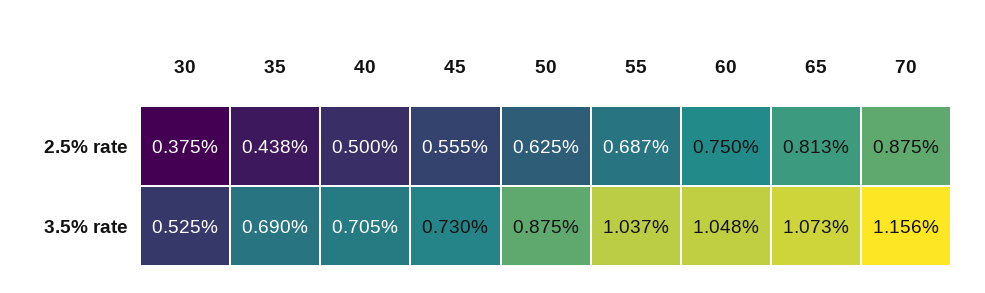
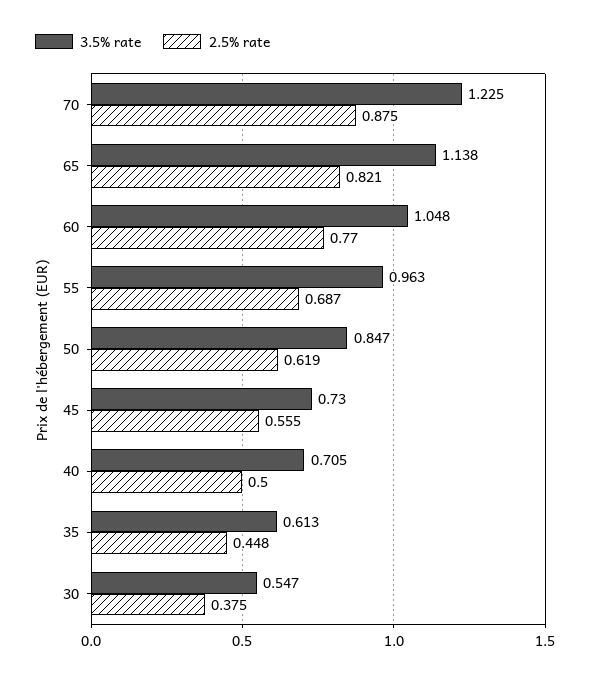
  {
    "2.5% rate": {
      "30": 0.375,
-     "35": 0.438,
+     "35": 0.448,
      "40": 0.5,
      "45": 0.555,
-     "50": 0.625,
+     "50": 0.619,
      "55": 0.687,
-     "60": 0.75,
+     "60": 0.77,
-     "65": 0.813,
+     "65": 0.821,
      "70": 0.875
    },
    "3.5% rate": {
-     "30": 0.525,
+     "30": 0.547,
-     "35": 0.69,
+     "35": 0.613,
      "40": 0.705,
      "45": 0.73,
-     "50": 0.875,
+     "50": 0.847,
-     "55": 1.037,
+     "55": 0.963,
      "60": 1.048,
-     "65": 1.073,
+     "65": 1.138,
-     "70": 1.156
+     "70": 1.225
    }
  }

